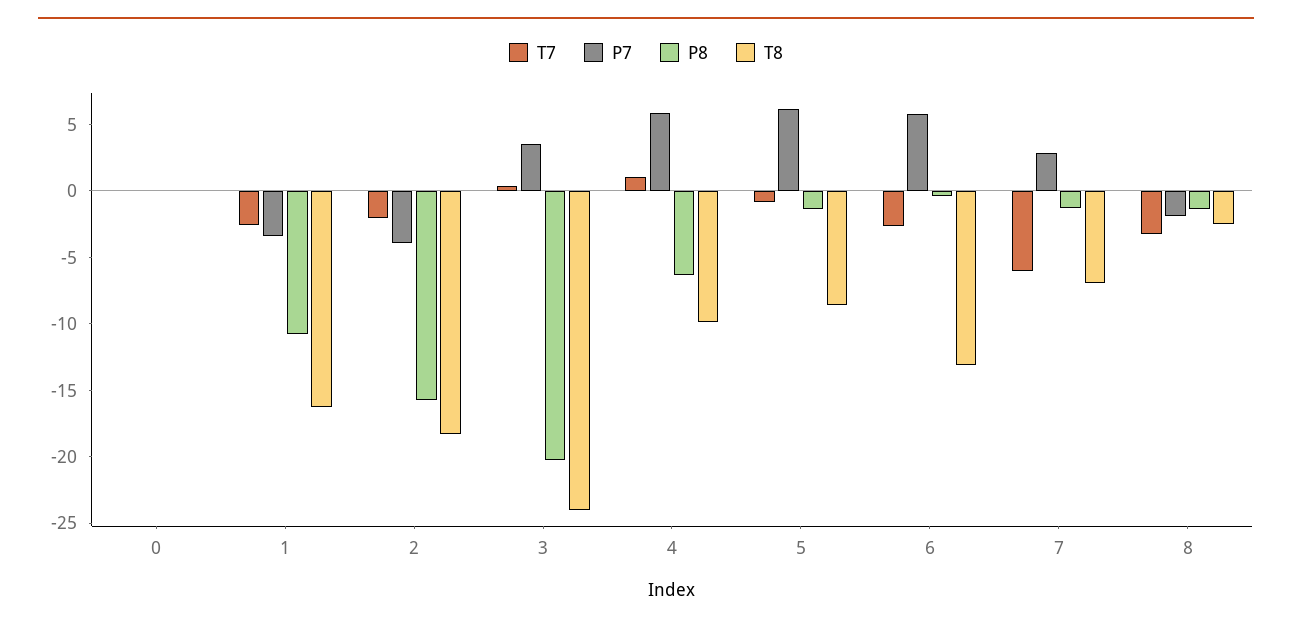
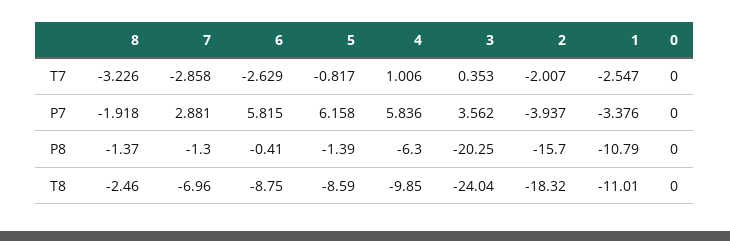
  {
    "T7": {
      "0": 0,
      "1": -2.547,
      "2": -2.007,
      "3": 0.353,
      "4": 1.006,
      "5": -0.817,
      "6": -2.629,
-     "7": -6,
+     "7": -2.858,
      "8": -3.226
    },
    "P7": {
      "0": 0,
      "1": -3.376,
      "2": -3.937,
      "3": 3.562,
      "4": 5.836,
      "5": 6.158,
      "6": 5.815,
      "7": 2.881,
      "8": -1.918
    },
    "P8": {
      "0": 0,
      "1": -10.79,
      "2": -15.7,
      "3": -20.25,
      "4": -6.3,
      "5": -1.39,
      "6": -0.41,
      "7": -1.3,
      "8": -1.37
    },
    "T8": {
      "0": 0,
-     "1": -16,
+     "1": -11.01,
      "2": -18.32,
      "3": -24.04,
      "4": -9.85,
      "5": -8.59,
-     "6": -13,
+     "6": -8.75,
      "7": -6.96,
      "8": -2.46
    }
  }

